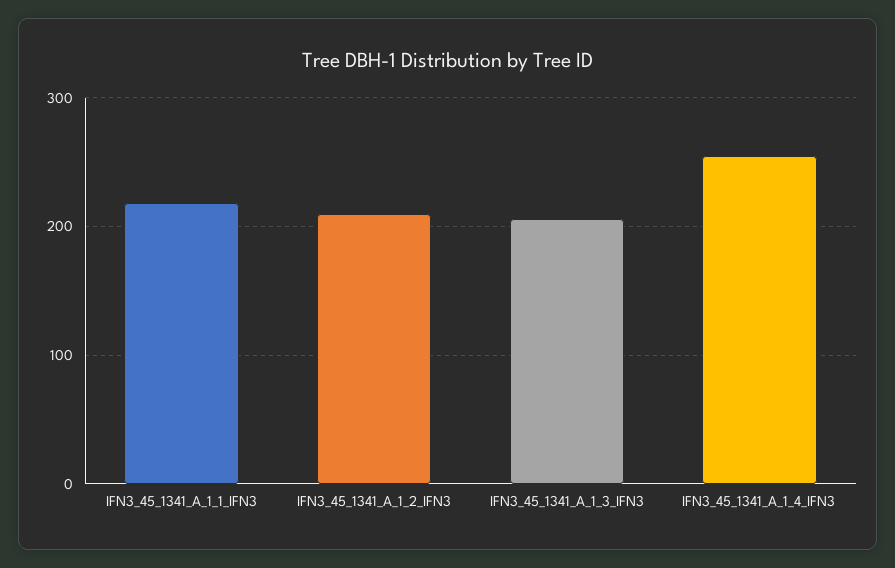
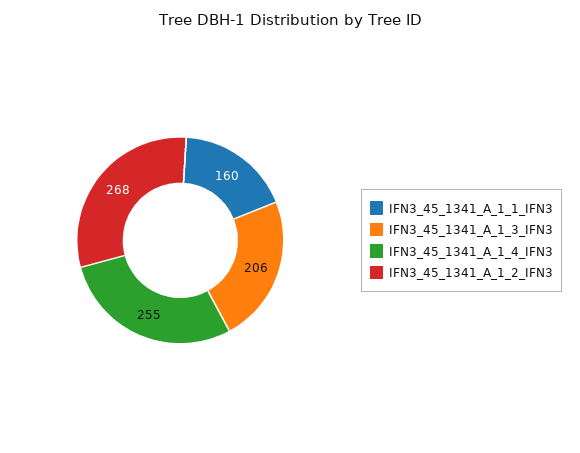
  {
-   "IFN3_45_1341_A_1_1_IFN3": 220,
+   "IFN3_45_1341_A_1_1_IFN3": 160,
-   "IFN3_45_1341_A_1_2_IFN3": 210,
+   "IFN3_45_1341_A_1_2_IFN3": 268,
    "IFN3_45_1341_A_1_3_IFN3": 206,
    "IFN3_45_1341_A_1_4_IFN3": 255
  }

